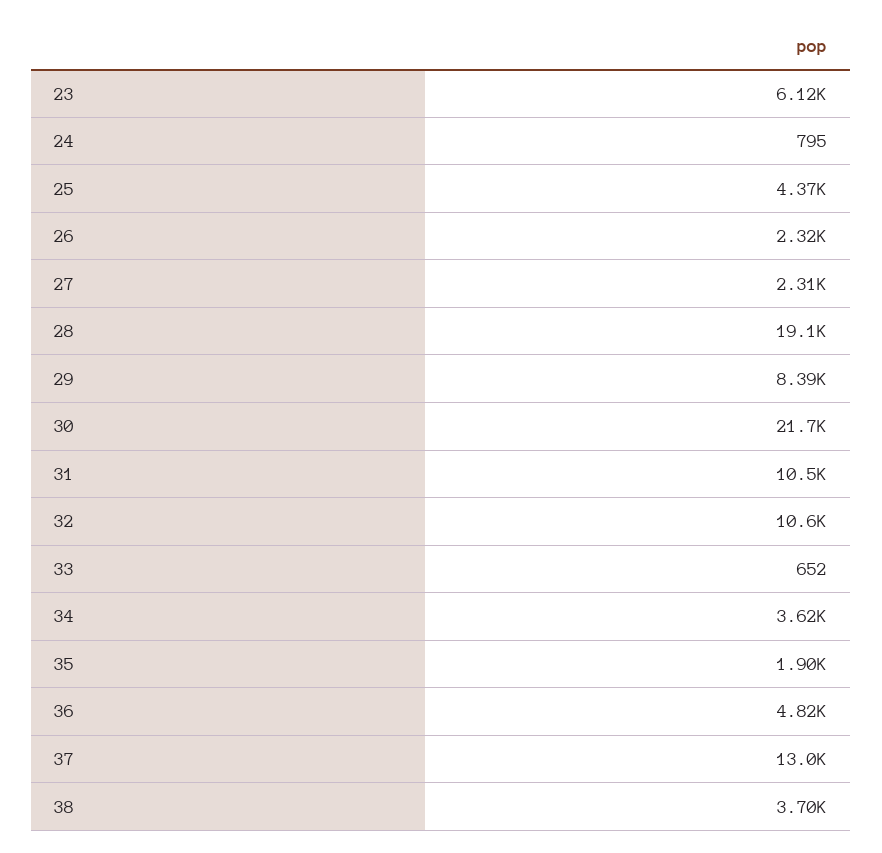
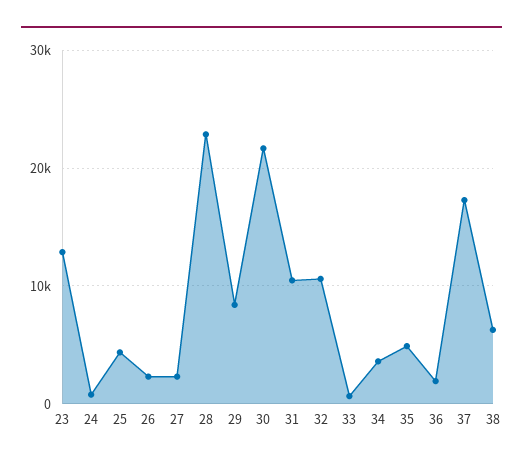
  {
-   "23": 6120,
+   "23": 13000,
    "24": 795,
    "25": 4370,
    "26": 2320,
    "27": 2310,
-   "28": 19100,
+   "28": 23000,
    "29": 8390,
    "30": 21700,
    "31": 10500,
    "32": 10600,
    "33": 652,
    "34": 3620,
-   "35": 1900,
+   "35": 5000,
-   "36": 4820,
+   "36": 2000,
-   "37": 13000,
+   "37": 17000,
-   "38": 3700
+   "38": 6000
  }

